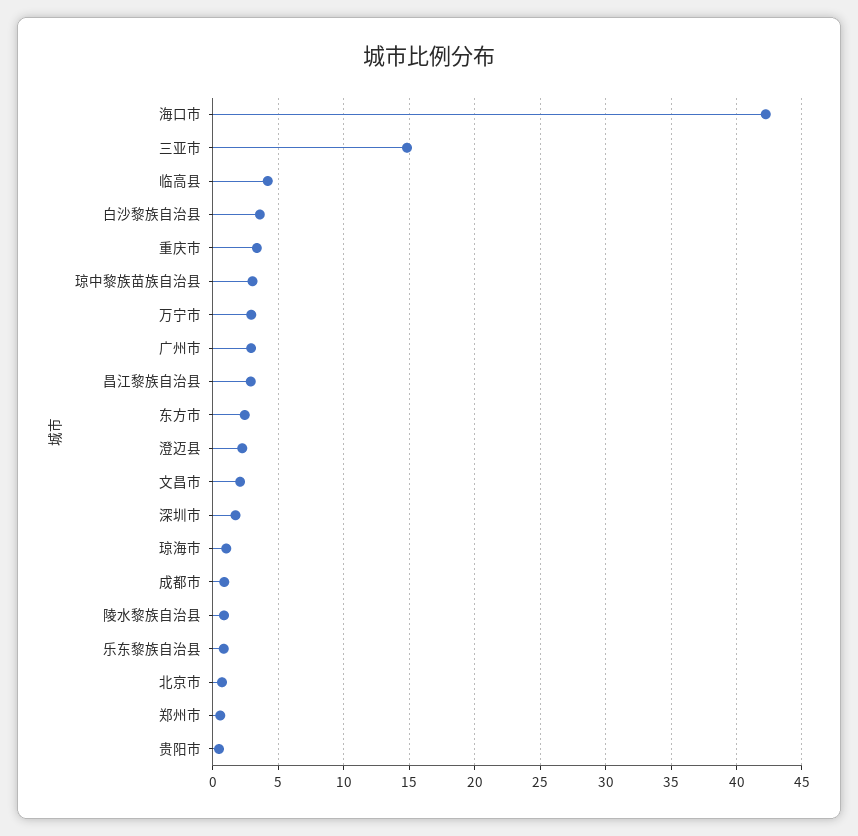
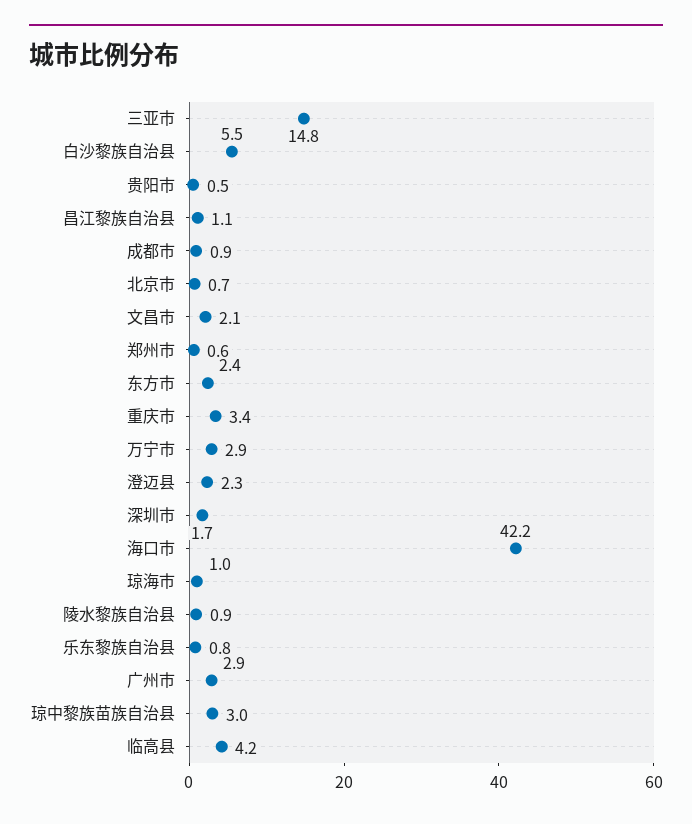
  {
    "海口市": 42.2,
    "三亚市": 14.8,
    "临高县": 4.2,
-   "白沙黎族自治县": 3.5,
+   "白沙黎族自治县": 5.5,
    "重庆市": 3.4,
    "琼中黎族苗族自治县": 3,
    "万宁市": 2.9,
    "广州市": 2.9,
-   "昌江黎族自治县": 3,
+   "昌江黎族自治县": 1.1,
    "东方市": 2.4,
    "澄迈县": 2.3,
    "文昌市": 2.1,
    "深圳市": 1.7,
    "琼海市": 1,
    "成都市": 0.9,
    "陵水黎族自治县": 0.9,
    "乐东黎族自治县": 0.8,
    "北京市": 0.7,
    "郑州市": 0.6,
    "贵阳市": 0.5
  }

